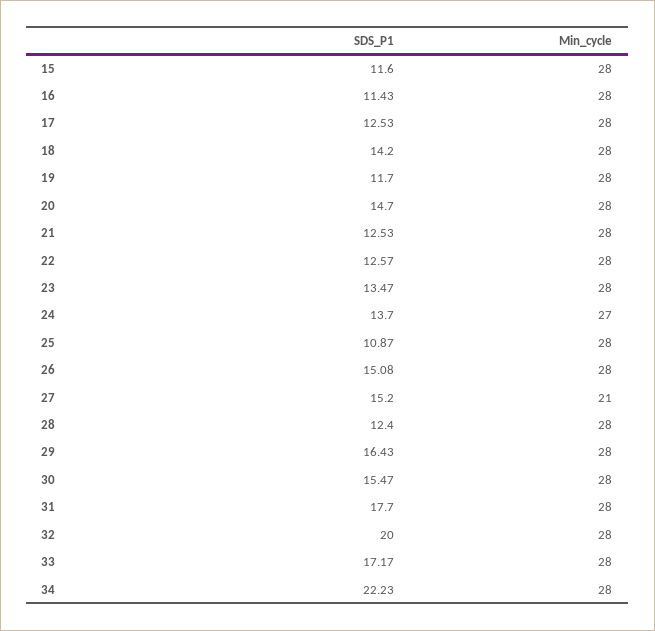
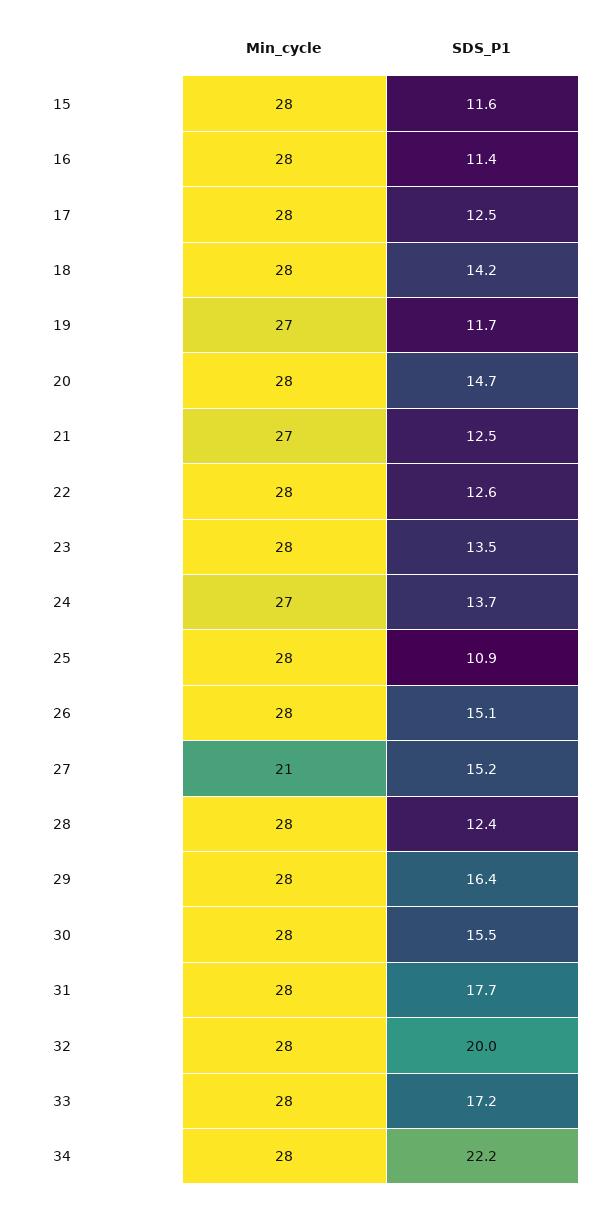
  {
    "SDS_P1": {
      "15": 11.6,
      "16": 11.43,
      "17": 12.53,
      "18": 14.2,
      "19": 11.7,
      "20": 14.7,
      "21": 12.53,
      "22": 12.57,
      "23": 13.47,
      "24": 13.7,
      "25": 10.87,
      "26": 15.08,
      "27": 15.2,
      "28": 12.4,
      "29": 16.43,
      "30": 15.47,
      "31": 17.7,
      "32": 20,
      "33": 17.17,
      "34": 22.23
    },
    "Min_cycle": {
      "15": 28,
      "16": 28,
      "17": 28,
      "18": 28,
-     "19": 28,
+     "19": 27,
      "20": 28,
-     "21": 28,
+     "21": 27,
      "22": 28,
      "23": 28,
      "24": 27,
      "25": 28,
      "26": 28,
      "27": 21,
      "28": 28,
      "29": 28,
      "30": 28,
      "31": 28,
      "32": 28,
      "33": 28,
      "34": 28
    }
  }

